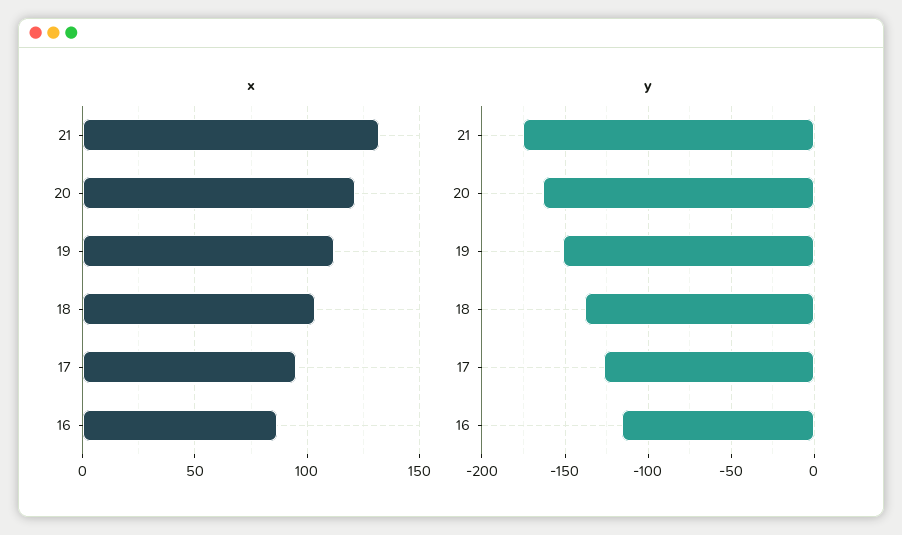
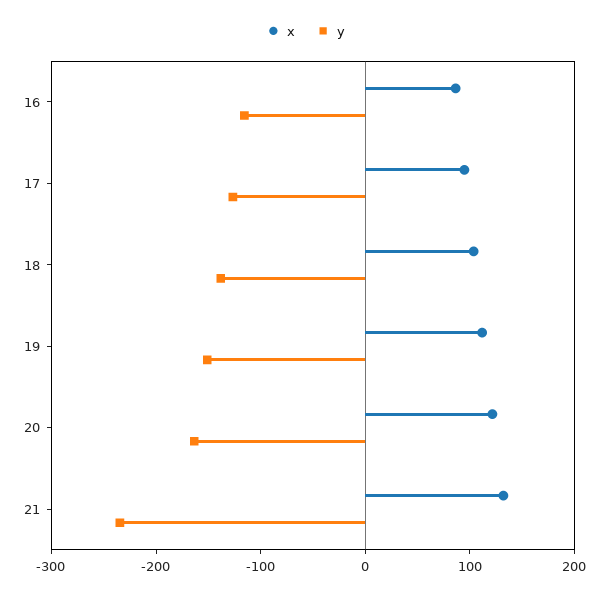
  {
    "x": {
      "21": 130,
      "20": 120,
      "19": 110,
      "18": 105,
      "17": 95,
      "16": 85
    },
    "y": {
-     "21": -175,
+     "21": -240,
      "20": -165,
      "19": -150,
      "18": -140,
      "17": -125,
      "16": -115
    }
  }

